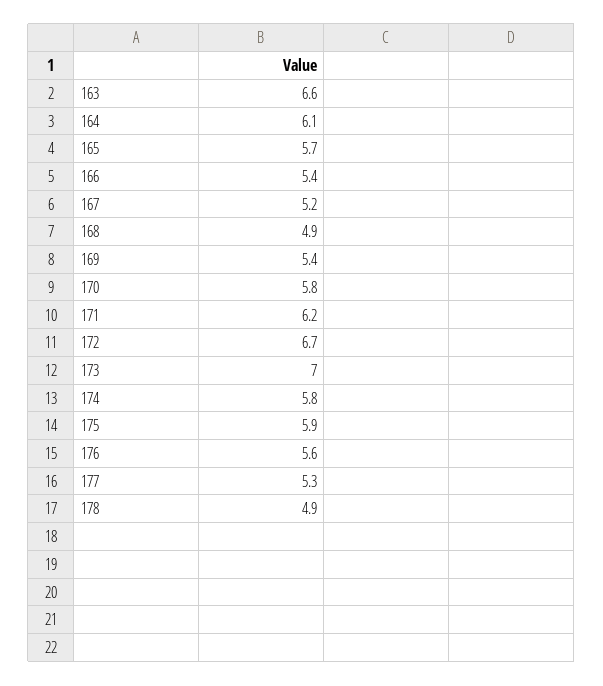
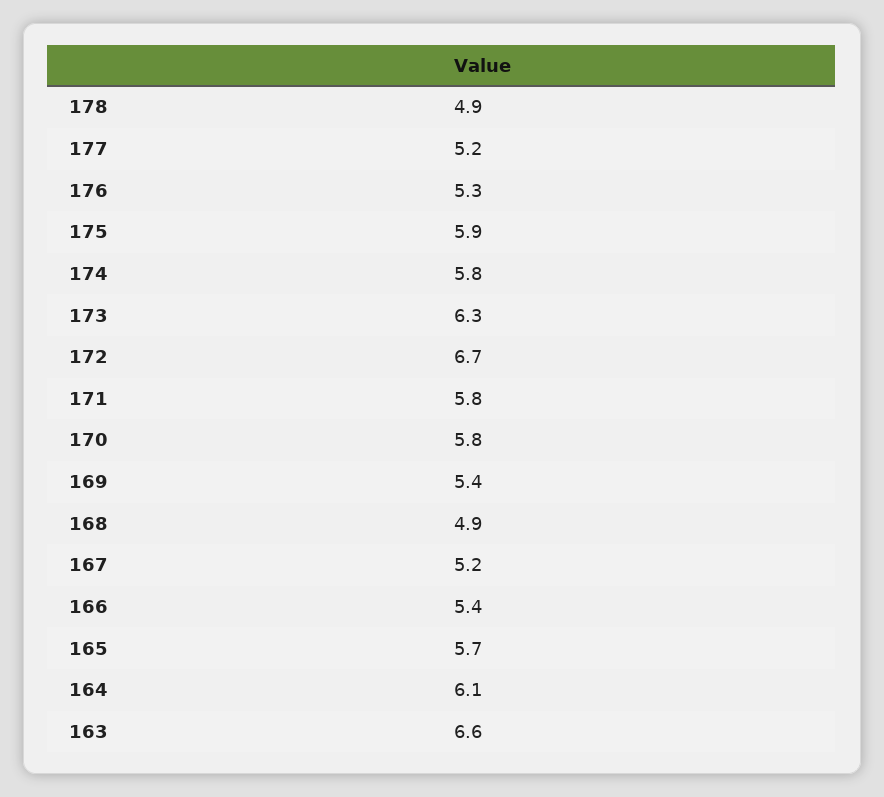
  {
    "163": 6.6,
    "164": 6.1,
    "165": 5.7,
    "166": 5.4,
    "167": 5.2,
    "168": 4.9,
    "169": 5.4,
    "170": 5.8,
-   "171": 6.2,
+   "171": 5.8,
    "172": 6.7,
-   "173": 7,
+   "173": 6.3,
    "174": 5.8,
    "175": 5.9,
-   "176": 5.6,
+   "176": 5.3,
-   "177": 5.3,
+   "177": 5.2,
    "178": 4.9
  }

